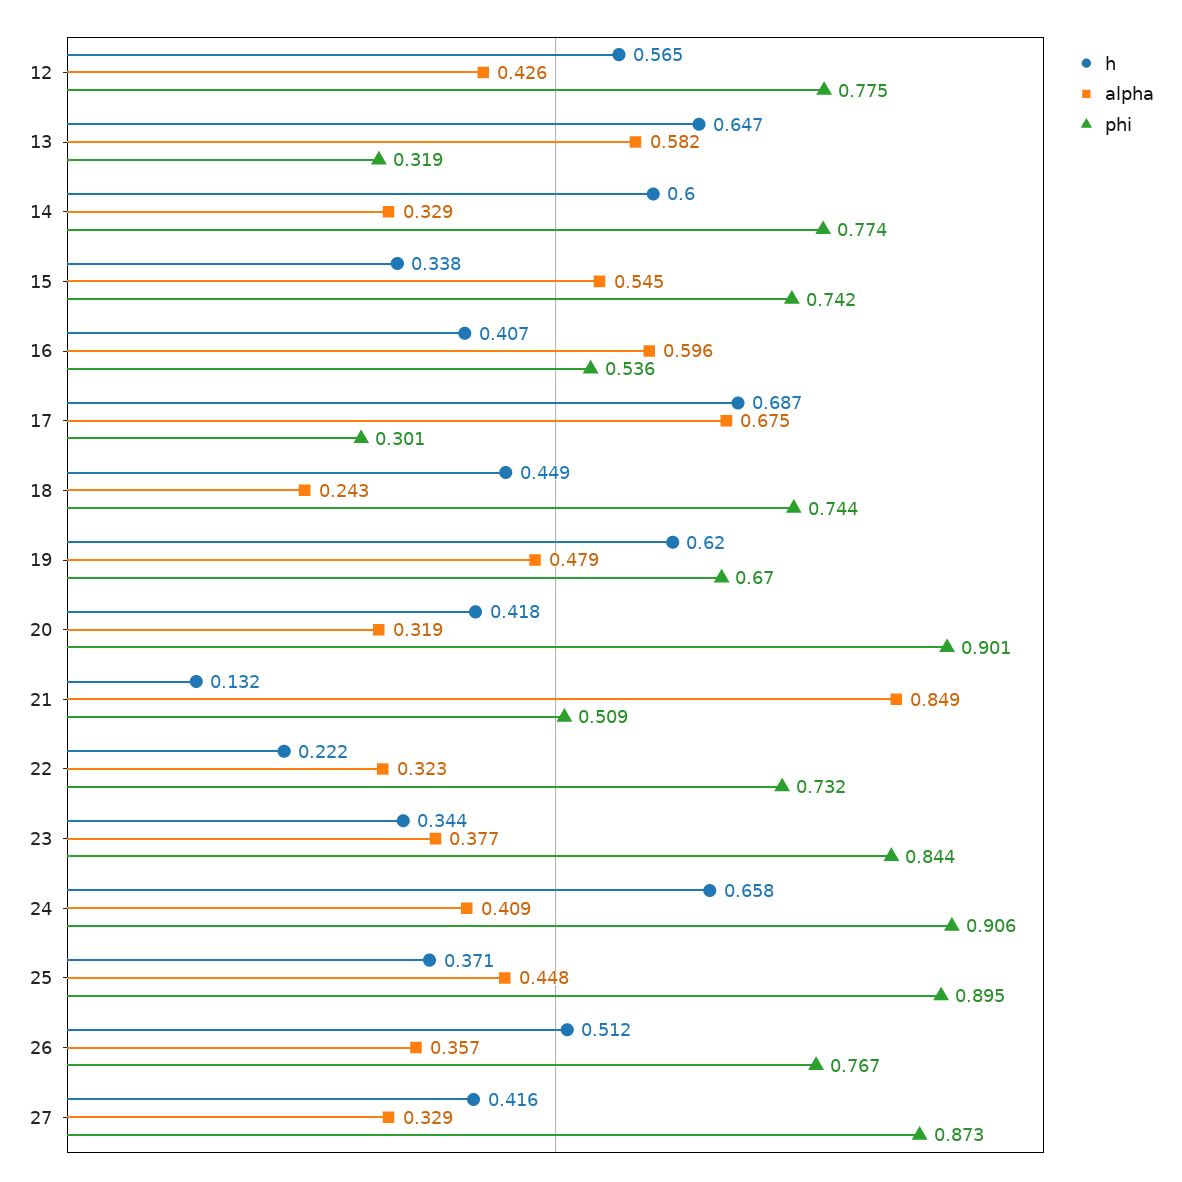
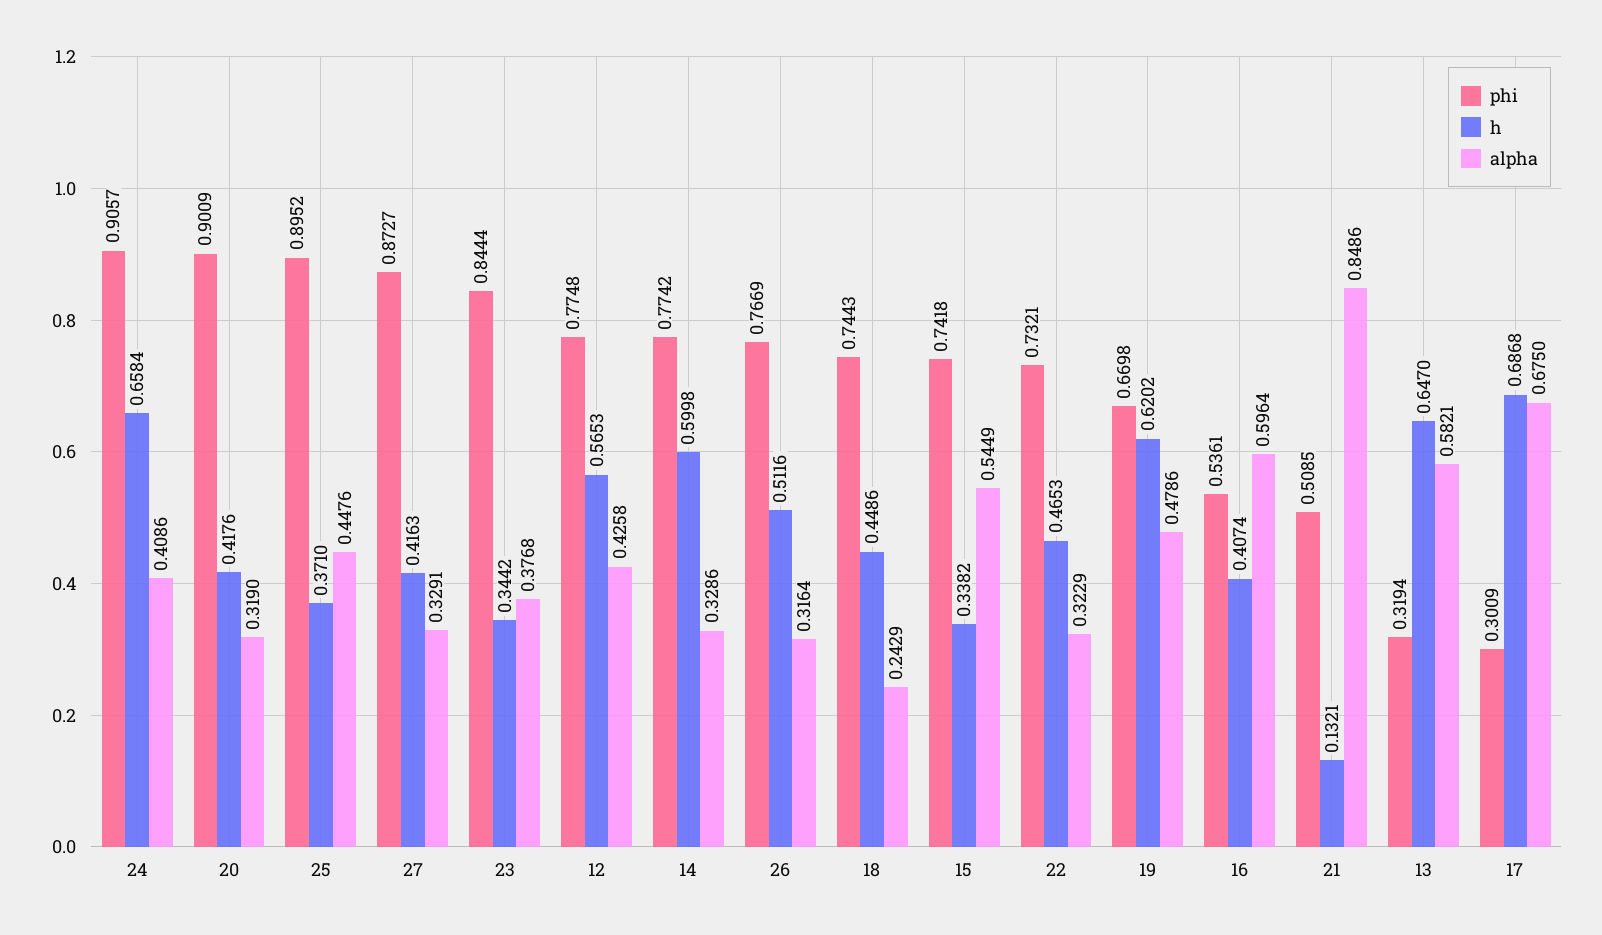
  {
    "h": {
      "12": 0.5653,
      "13": 0.647,
      "14": 0.5998,
      "15": 0.3382,
      "16": 0.4074,
      "17": 0.6868,
      "18": 0.4486,
      "19": 0.6202,
      "20": 0.4176,
      "21": 0.1321,
-     "22": 0.222,
+     "22": 0.4653,
      "23": 0.3442,
      "24": 0.6584,
      "25": 0.371,
      "26": 0.5116,
      "27": 0.4163
    },
    "alpha": {
      "12": 0.4258,
      "13": 0.5821,
      "14": 0.3286,
      "15": 0.5449,
      "16": 0.5964,
      "17": 0.675,
      "18": 0.2429,
      "19": 0.4786,
      "20": 0.319,
      "21": 0.8486,
      "22": 0.3229,
      "23": 0.3768,
      "24": 0.4086,
      "25": 0.4476,
-     "26": 0.357,
+     "26": 0.3164,
      "27": 0.3291
    },
    "phi": {
      "12": 0.7748,
      "13": 0.3194,
      "14": 0.7742,
      "15": 0.7418,
      "16": 0.5361,
      "17": 0.3009,
      "18": 0.7443,
      "19": 0.6698,
      "20": 0.9009,
      "21": 0.5085,
      "22": 0.7321,
      "23": 0.8444,
      "24": 0.9057,
      "25": 0.8952,
      "26": 0.7669,
      "27": 0.8727
    }
  }

